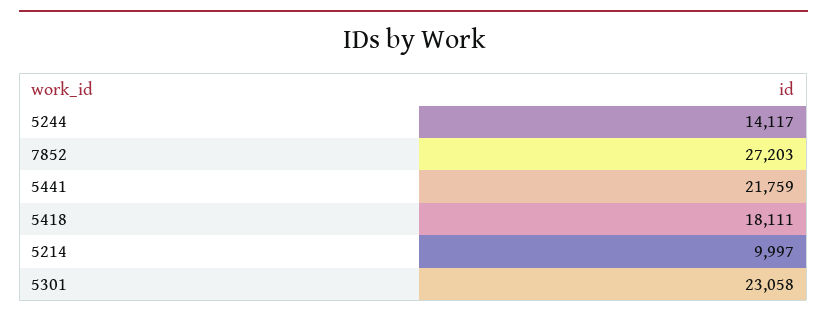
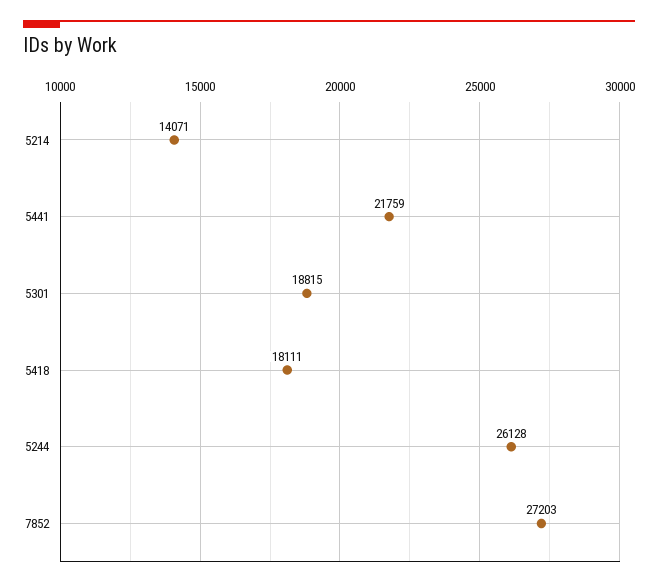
  {
-   "5244": 14117,
+   "5244": 26128,
    "7852": 27203,
    "5441": 21759,
    "5418": 18111,
-   "5214": 9997,
+   "5214": 14071,
-   "5301": 23058
+   "5301": 18815
  }

